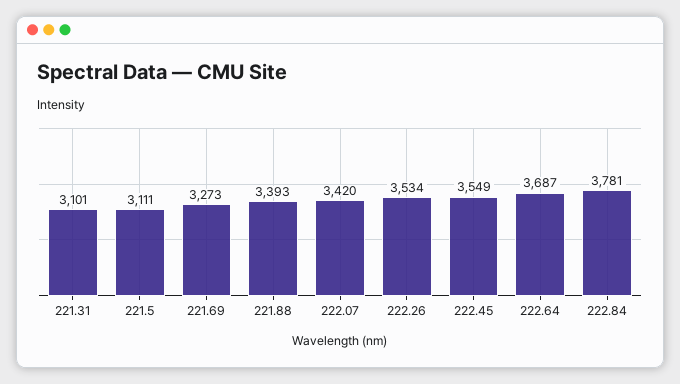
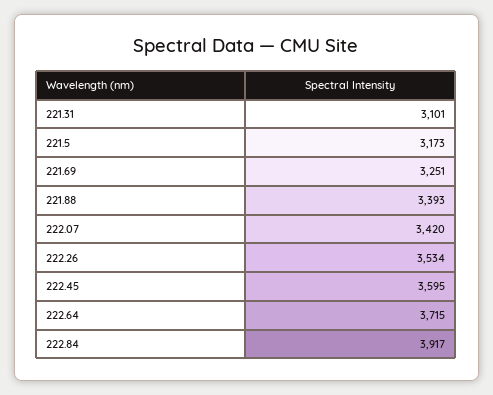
  {
    "221.31": 3101,
-   "221.5": 3111,
+   "221.5": 3173,
-   "221.69": 3273,
+   "221.69": 3251,
    "221.88": 3393,
    "222.07": 3420,
    "222.26": 3534,
-   "222.45": 3549,
+   "222.45": 3595,
-   "222.64": 3687,
+   "222.64": 3715,
-   "222.84": 3781
+   "222.84": 3917
  }

